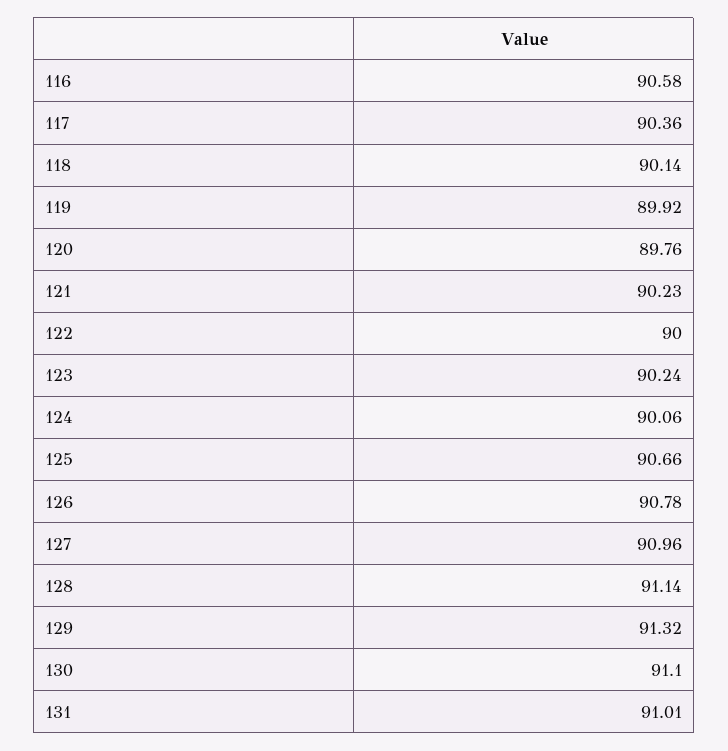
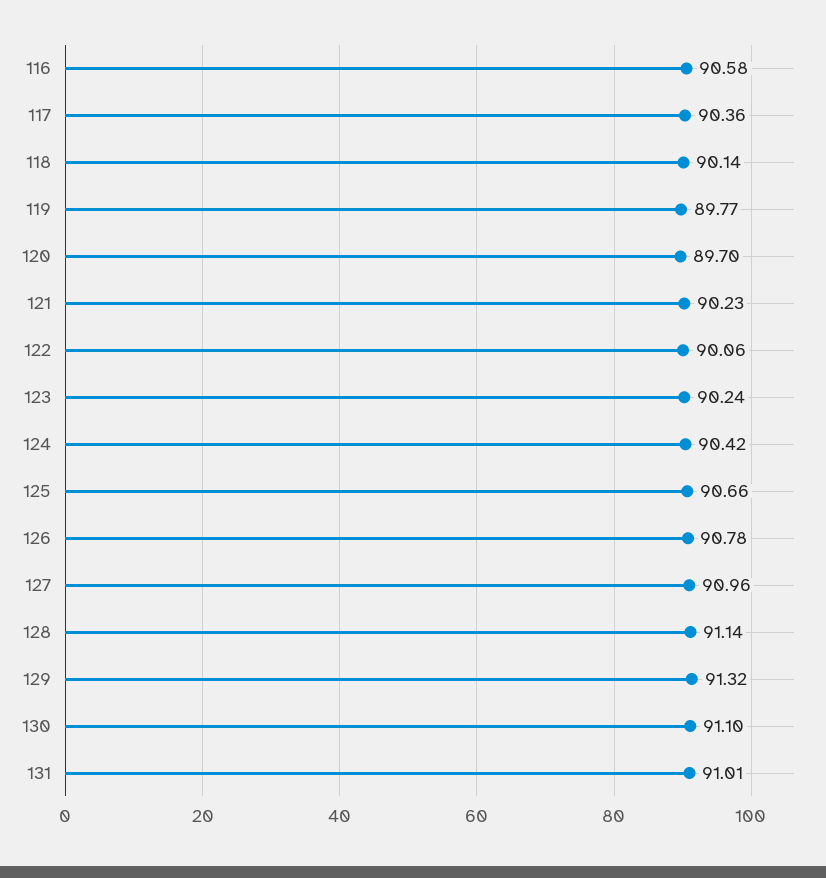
  {
    "116": 90.58,
    "117": 90.36,
    "118": 90.14,
-   "119": 89.92,
+   "119": 89.77,
-   "120": 89.76,
+   "120": 89.7,
    "121": 90.23,
-   "122": 90,
+   "122": 90.06,
    "123": 90.24,
-   "124": 90.06,
+   "124": 90.42,
    "125": 90.66,
    "126": 90.78,
    "127": 90.96,
    "128": 91.14,
    "129": 91.32,
    "130": 91.1,
    "131": 91.01
  }

